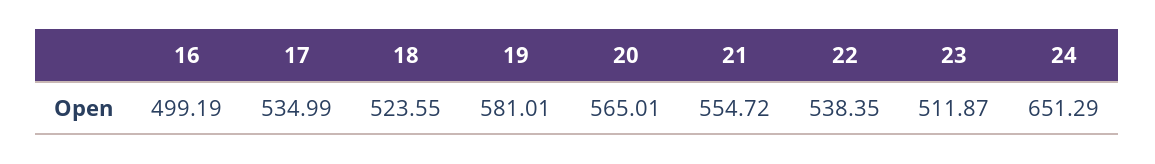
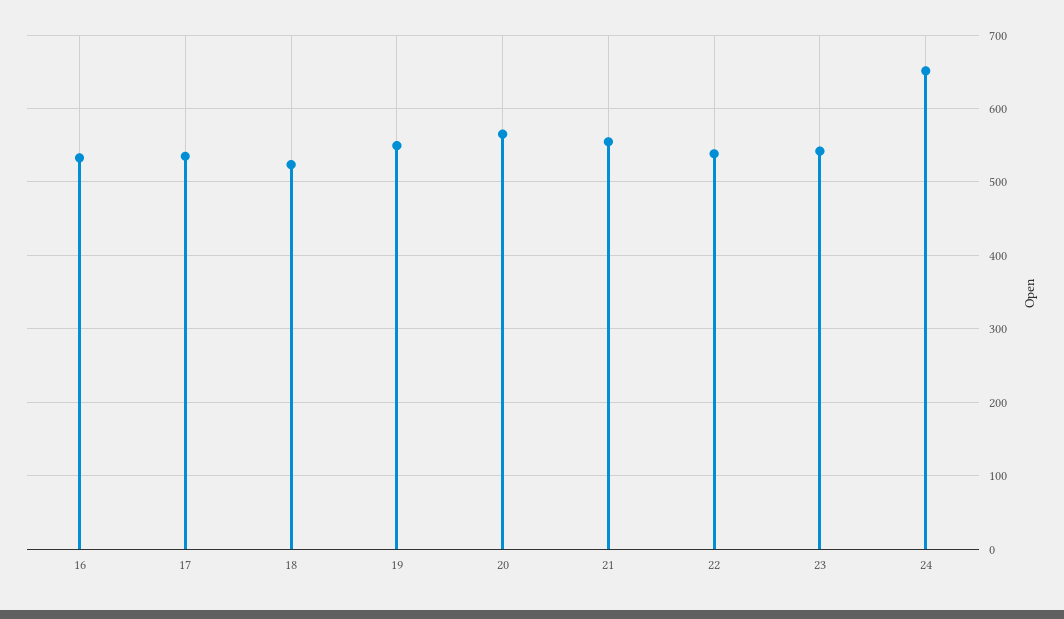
  {
-   "16": 499.19,
+   "16": 530,
    "17": 534.99,
    "18": 523.55,
-   "19": 581.01,
+   "19": 550,
    "20": 565.01,
    "21": 554.72,
    "22": 538.35,
-   "23": 511.87,
+   "23": 540,
    "24": 651.29
  }

